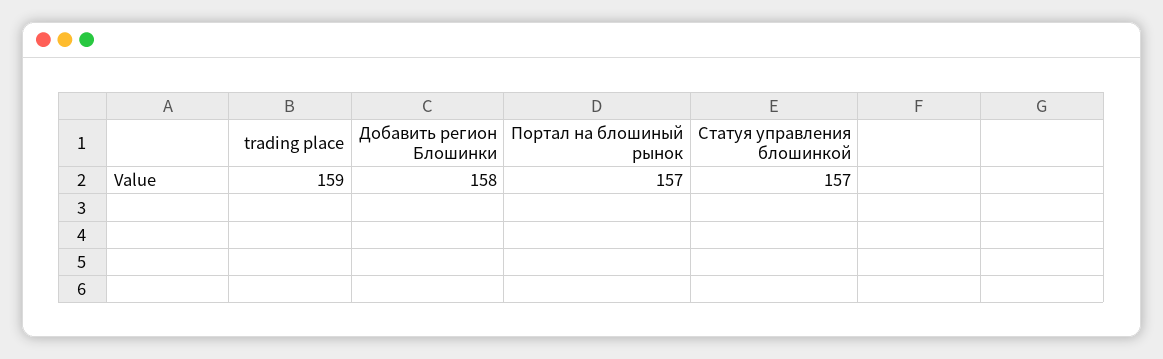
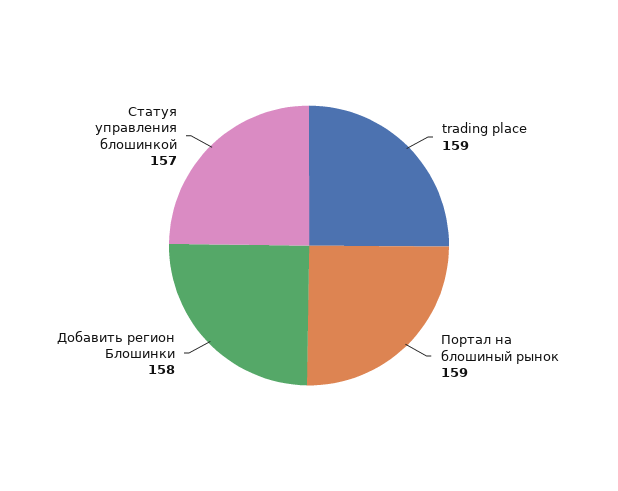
  {
    "trading place": 159,
    "Добавить регион Блошинки": 158,
-   "Портал на блошиный рынок": 157,
+   "Портал на блошиный рынок": 159,
    "Статуя управления блошинкой": 157
  }

